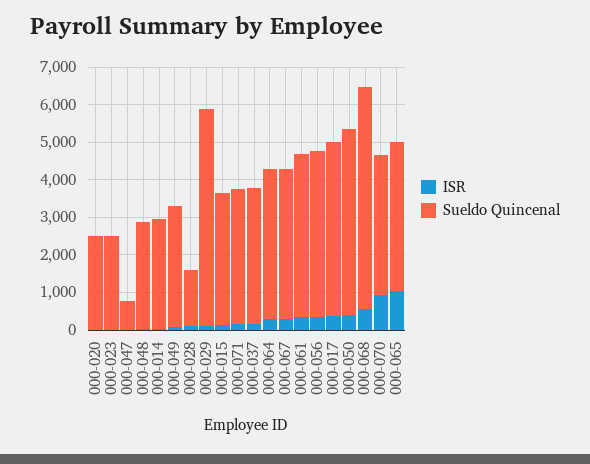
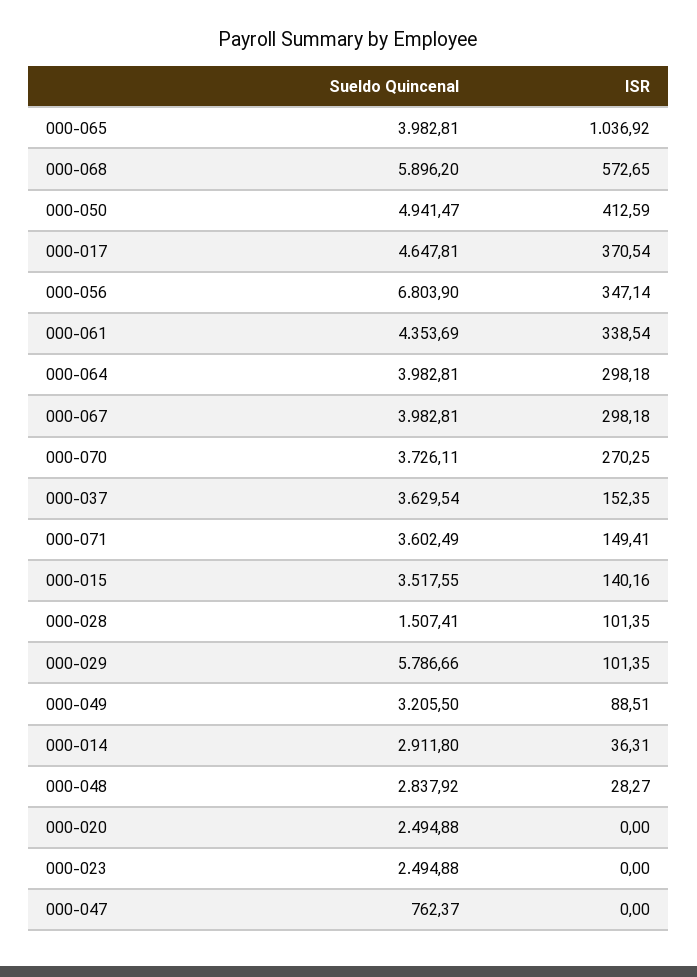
  {
    "ISR": {
      "000-020": 0,
      "000-023": 0,
      "000-047": 0,
      "000-048": 28.27,
      "000-014": 36.31,
      "000-049": 88.51,
      "000-028": 101.35,
      "000-029": 101.35,
      "000-015": 140.16,
      "000-071": 149.41,
      "000-037": 152.35,
      "000-064": 298.18,
      "000-067": 298.18,
      "000-061": 338.54,
      "000-056": 347.14,
      "000-017": 370.54,
      "000-050": 412.59,
      "000-068": 572.65,
-     "000-070": 1000,
+     "000-070": 270.25,
      "000-065": 1036.92
    },
    "Sueldo Quincenal": {
      "000-020": 2494.88,
      "000-023": 2494.88,
      "000-047": 762.37,
      "000-048": 2837.92,
      "000-014": 2911.8,
      "000-049": 3205.5,
      "000-028": 1507.41,
      "000-029": 5786.66,
      "000-015": 3517.55,
      "000-071": 3602.49,
      "000-037": 3629.54,
      "000-064": 3982.81,
      "000-067": 3982.81,
      "000-061": 4353.69,
-     "000-056": 4500,
+     "000-056": 6803.9,
      "000-017": 4647.81,
      "000-050": 4941.47,
      "000-068": 5896.2,
      "000-070": 3726.11,
      "000-065": 3982.81
    }
  }

